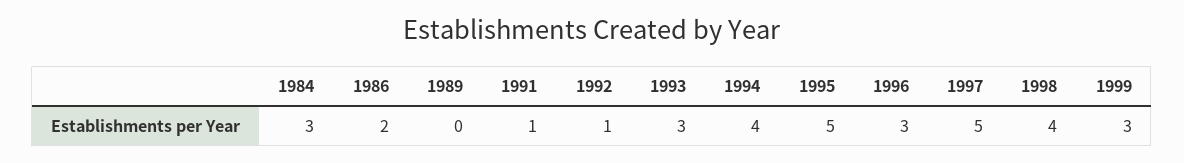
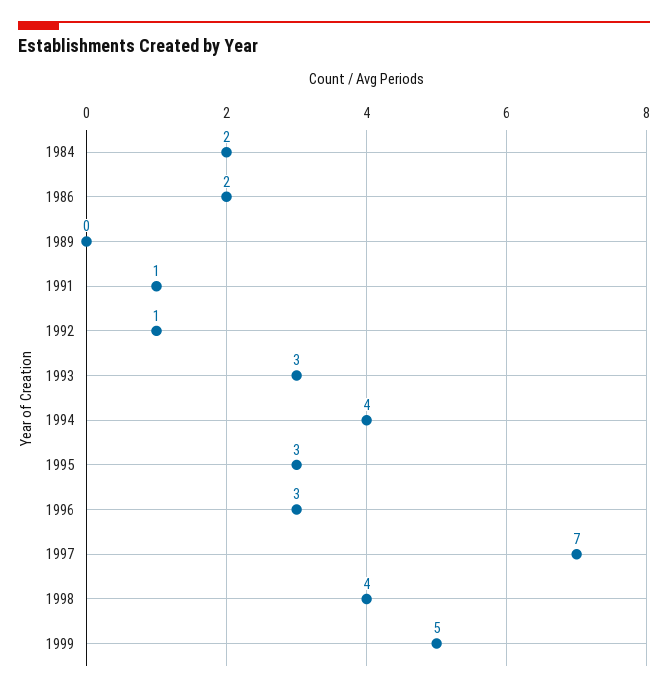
  {
-   "1984": 3,
+   "1984": 2,
    "1986": 2,
    "1989": 0,
    "1991": 1,
    "1992": 1,
    "1993": 3,
    "1994": 4,
-   "1995": 5,
+   "1995": 3,
    "1996": 3,
-   "1997": 5,
+   "1997": 7,
    "1998": 4,
-   "1999": 3
+   "1999": 5
  }

